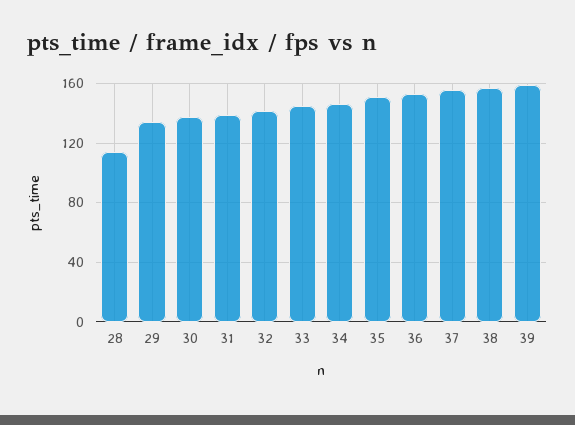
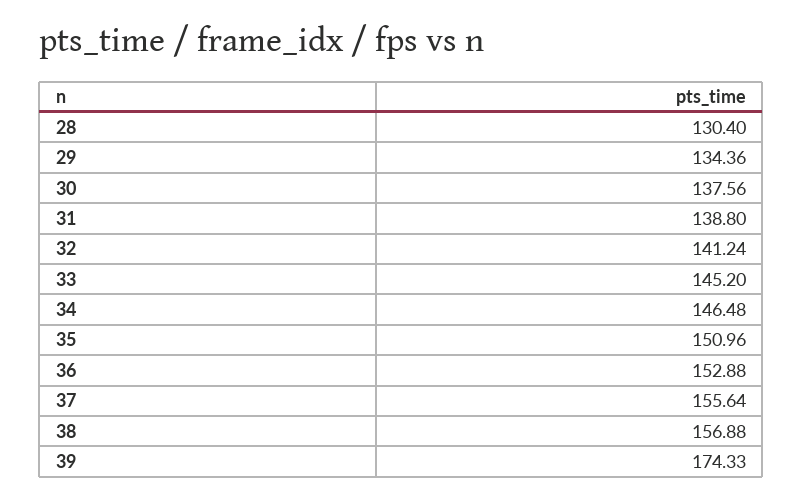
  {
-   "28": 115,
+   "28": 130.4,
    "29": 134.36,
    "30": 137.56,
    "31": 138.8,
    "32": 141.24,
    "33": 145.2,
    "34": 146.48,
    "35": 150.96,
    "36": 152.88,
    "37": 155.64,
    "38": 156.88,
-   "39": 160
+   "39": 174.33
  }

